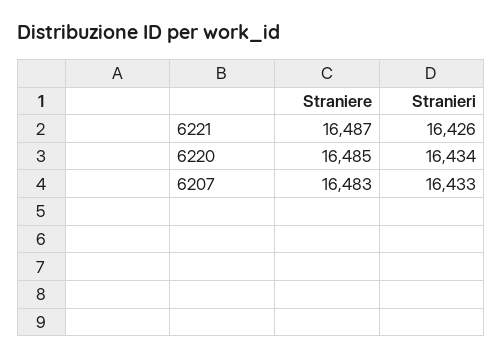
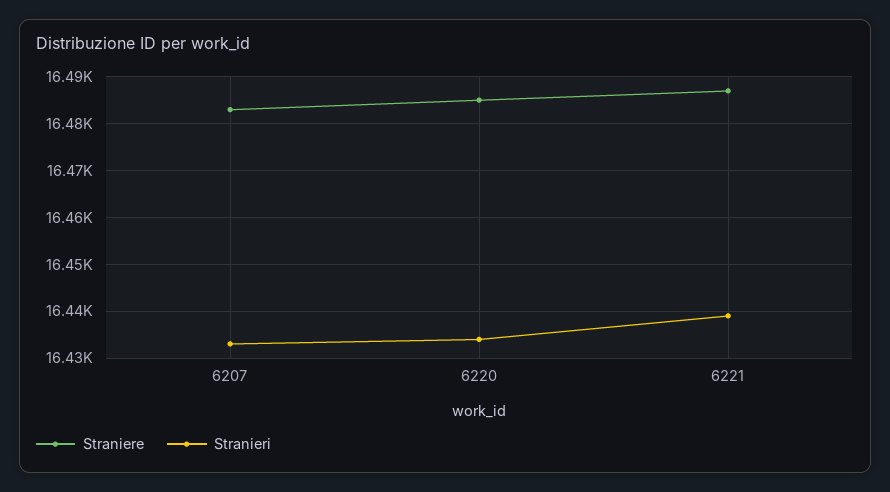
  {
    "Straniere": {
      "6221": 16487,
      "6220": 16485,
      "6207": 16483
    },
    "Stranieri": {
-     "6221": 16426,
+     "6221": 16440,
      "6220": 16434,
      "6207": 16433
    }
  }

